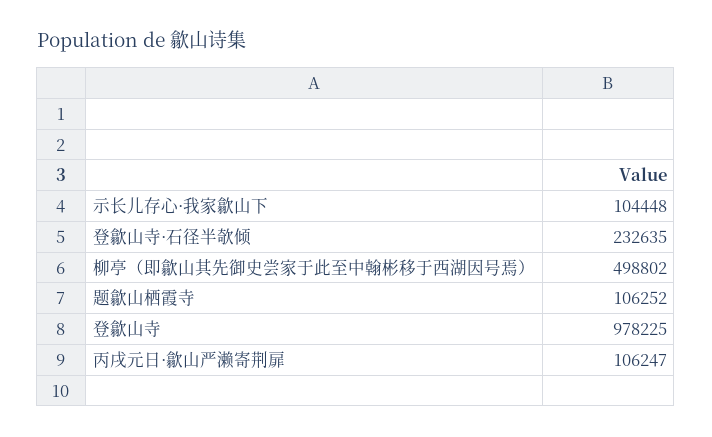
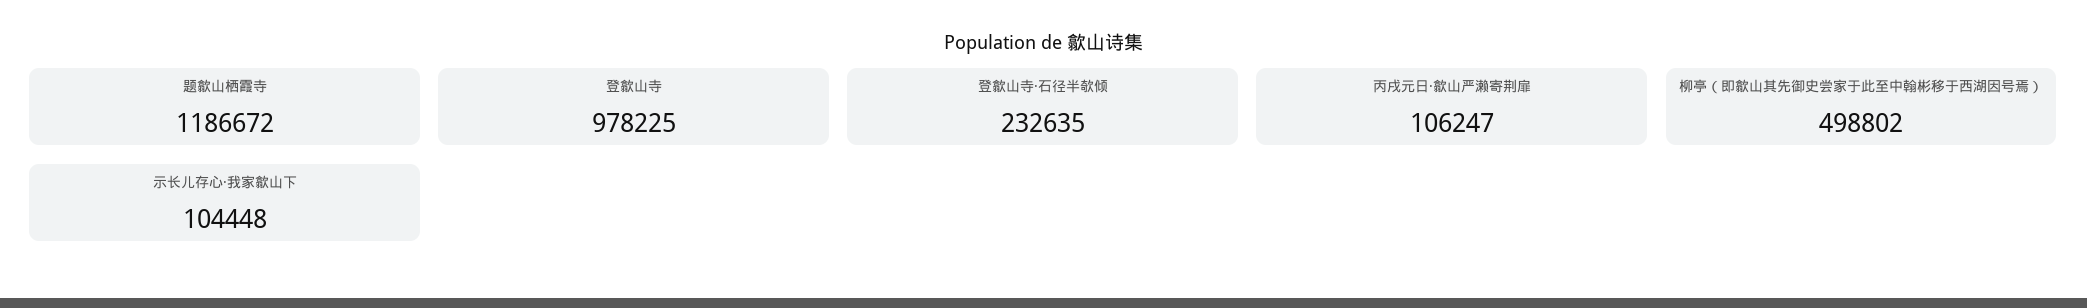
  {
    "示长儿存心·我家歙山下": 104448,
    "登歙山寺·石径半欹倾": 232635,
    "柳亭（即歙山其先御史尝家于此至中翰彬移于西湖因号焉）": 498802,
-   "题歙山栖霞寺": 106252,
+   "题歙山栖霞寺": 1186672,
    "登歙山寺": 978225,
    "丙戌元日·歙山严濑寄荆扉": 106247
  }

